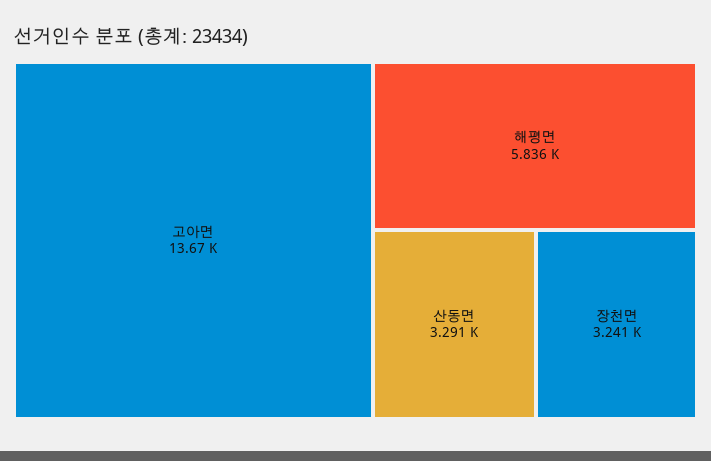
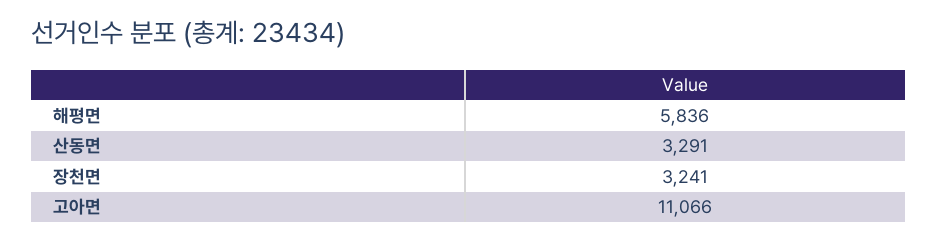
  {
-   "고아면": 13670,
+   "고아면": 11066,
    "해평면": 5836,
    "산동면": 3291,
    "장천면": 3241
  }

